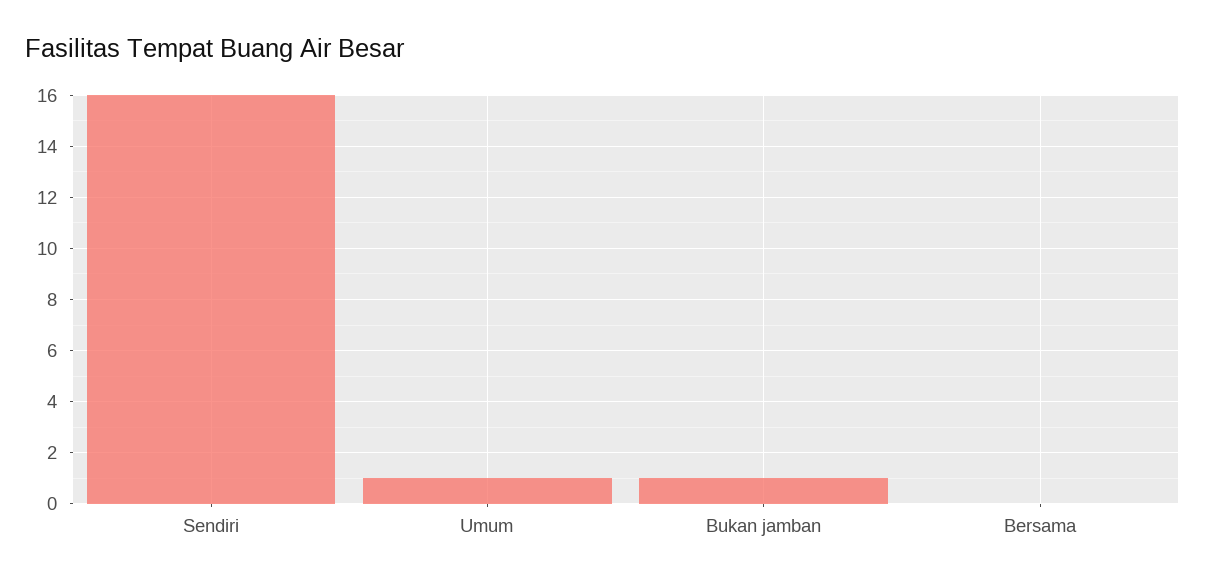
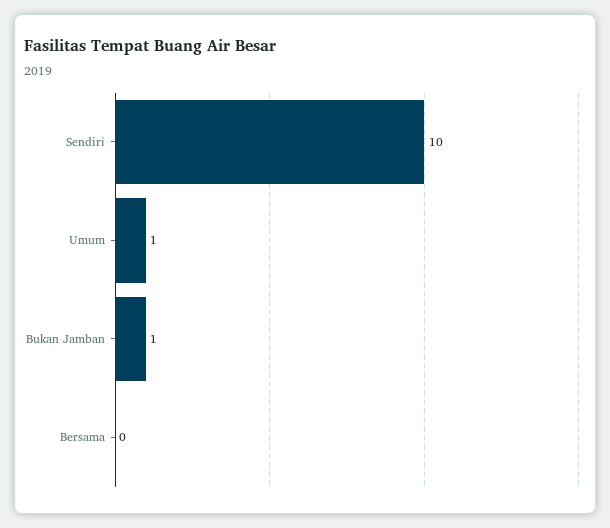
  {
-   "Sendiri": 16,
+   "Sendiri": 10,
    "Umum": 1,
    "Bukan jamban": 1,
    "Bersama": 0
  }

